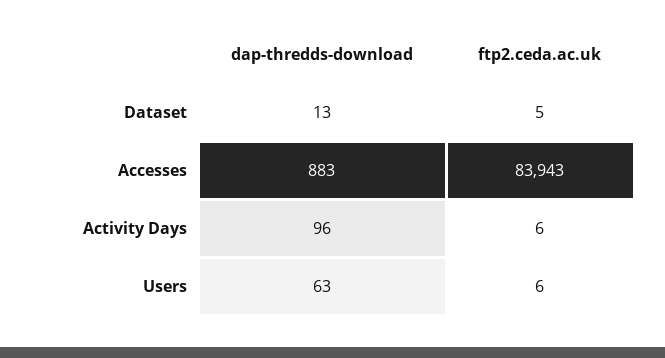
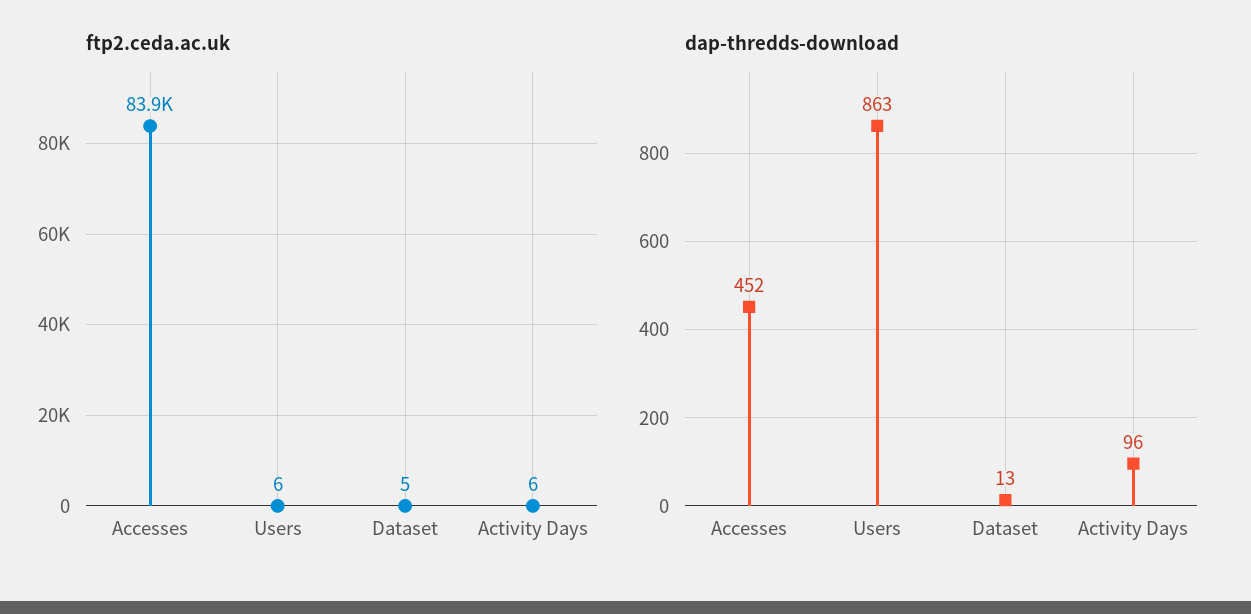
  {
    "dap-thredds-download": {
      "Dataset": 13,
-     "Accesses": 883,
+     "Accesses": 452,
      "Activity Days": 96,
-     "Users": 63
+     "Users": 863
    },
    "ftp2.ceda.ac.uk": {
      "Dataset": 5,
      "Accesses": 83943,
      "Activity Days": 6,
      "Users": 6
    }
  }

